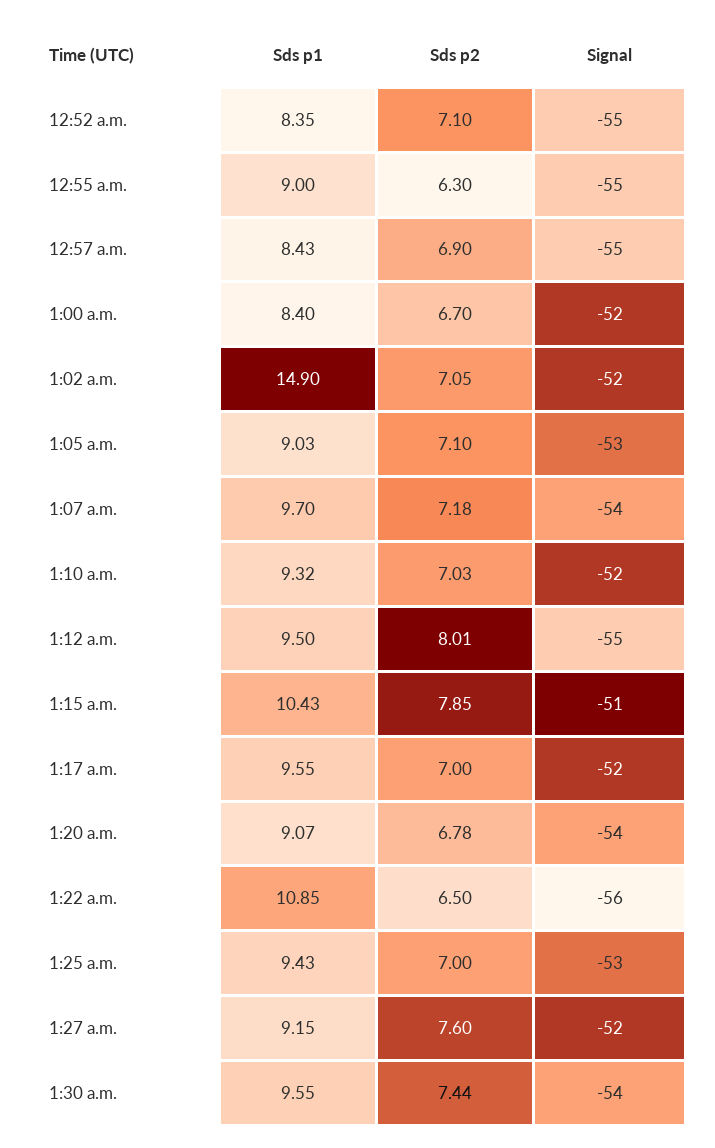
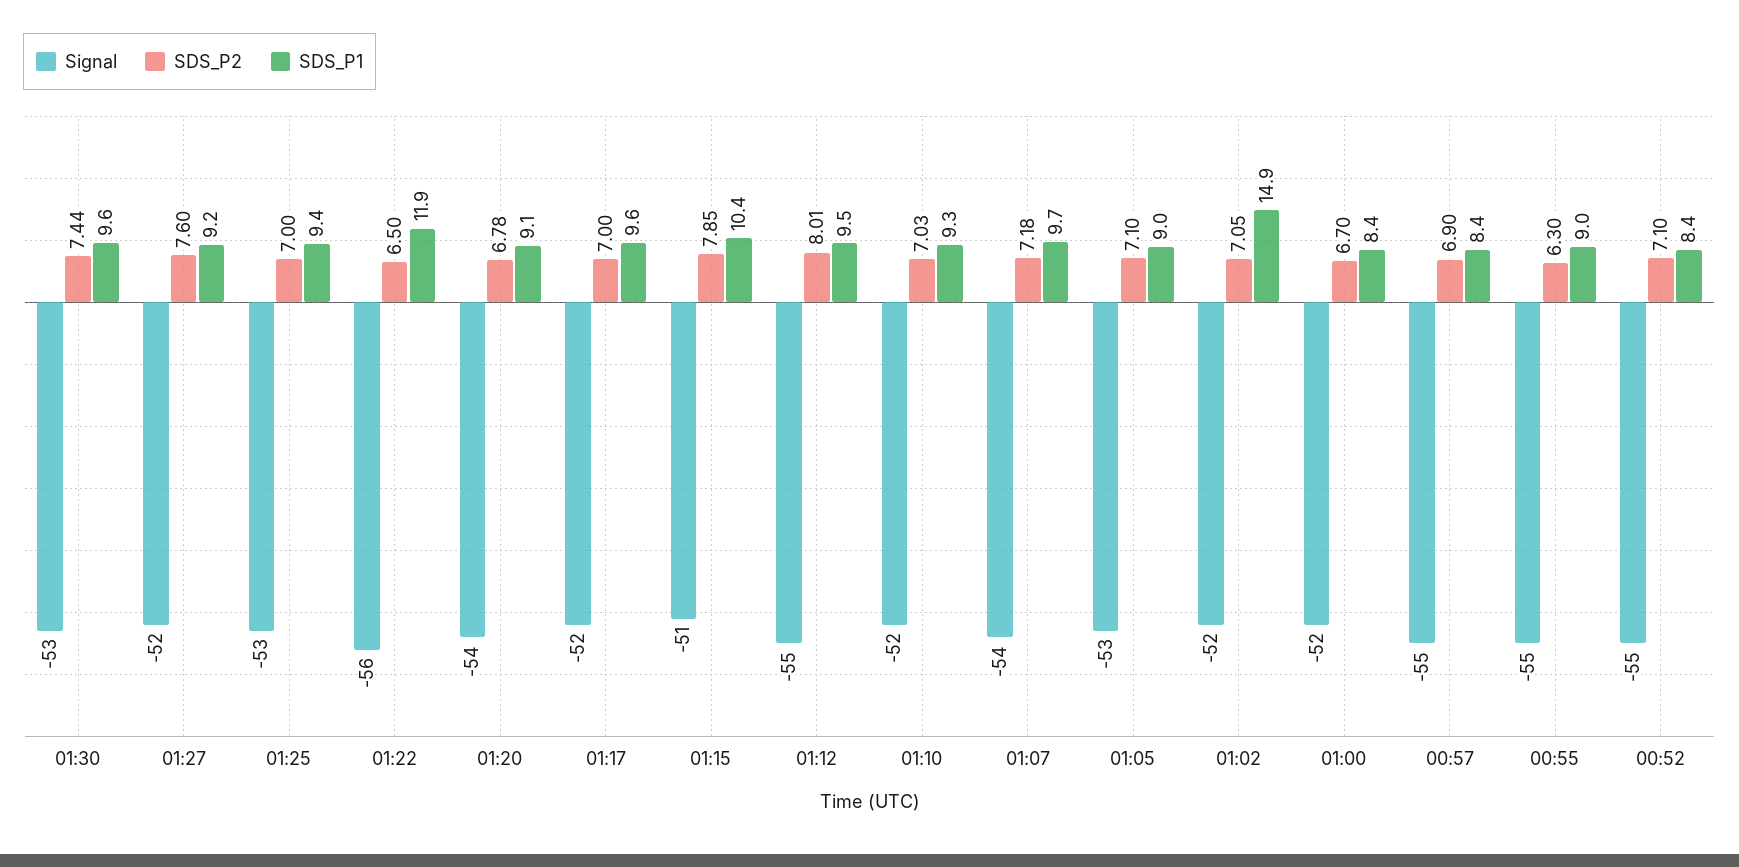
  {
    "Sds p1": {
      "12:52 a.m.": 8.35,
      "12:55 a.m.": 9,
      "12:57 a.m.": 8.43,
      "1:00 a.m.": 8.4,
      "1:02 a.m.": 14.9,
      "1:05 a.m.": 9.03,
      "1:07 a.m.": 9.7,
      "1:10 a.m.": 9.32,
      "1:12 a.m.": 9.5,
      "1:15 a.m.": 10.43,
      "1:17 a.m.": 9.55,
      "1:20 a.m.": 9.07,
-     "1:22 a.m.": 10.85,
+     "1:22 a.m.": 11.9,
      "1:25 a.m.": 9.43,
      "1:27 a.m.": 9.15,
      "1:30 a.m.": 9.55
    },
    "Sds p2": {
      "12:52 a.m.": 7.1,
      "12:55 a.m.": 6.3,
      "12:57 a.m.": 6.9,
      "1:00 a.m.": 6.7,
      "1:02 a.m.": 7.05,
      "1:05 a.m.": 7.1,
      "1:07 a.m.": 7.18,
      "1:10 a.m.": 7.03,
      "1:12 a.m.": 8.01,
      "1:15 a.m.": 7.85,
      "1:17 a.m.": 7,
      "1:20 a.m.": 6.78,
      "1:22 a.m.": 6.5,
      "1:25 a.m.": 7,
      "1:27 a.m.": 7.6,
      "1:30 a.m.": 7.44
    },
    "Signal": {
      "12:52 a.m.": -55,
      "12:55 a.m.": -55,
      "12:57 a.m.": -55,
      "1:00 a.m.": -52,
      "1:02 a.m.": -52,
      "1:05 a.m.": -53,
      "1:07 a.m.": -54,
      "1:10 a.m.": -52,
      "1:12 a.m.": -55,
      "1:15 a.m.": -51,
      "1:17 a.m.": -52,
      "1:20 a.m.": -54,
      "1:22 a.m.": -56,
      "1:25 a.m.": -53,
      "1:27 a.m.": -52,
-     "1:30 a.m.": -54
+     "1:30 a.m.": -53
    }
  }

